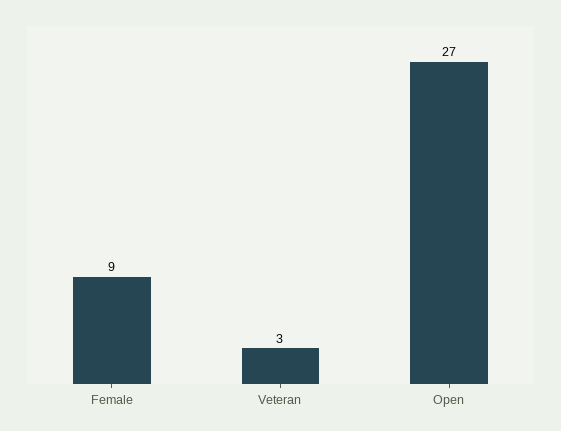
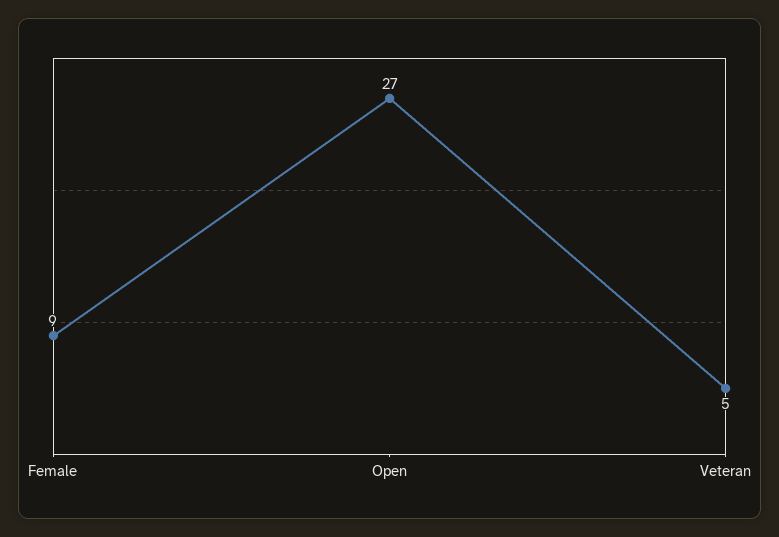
  {
    "Female": 9,
-   "Veteran": 3,
+   "Veteran": 5,
    "Open": 27
  }

